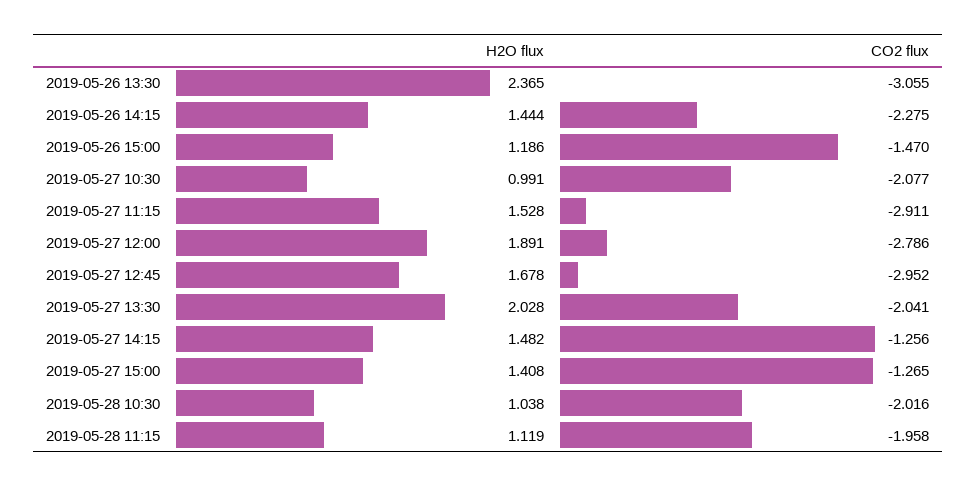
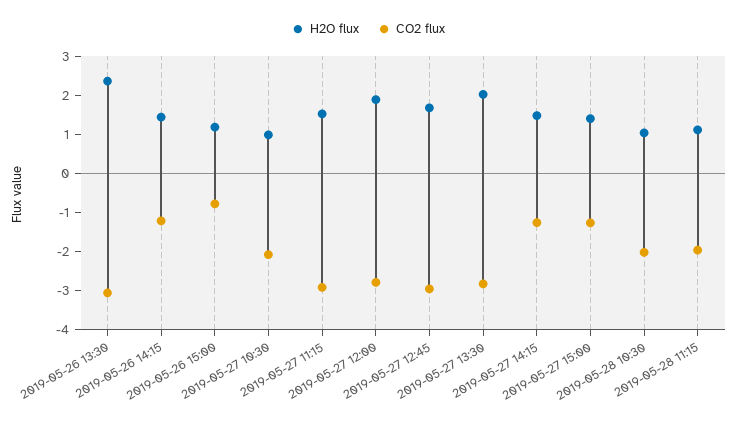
  {
    "H2O flux": {
      "2019-05-26 13:30": 2.365,
      "2019-05-26 14:15": 1.444,
      "2019-05-26 15:00": 1.186,
      "2019-05-27 10:30": 0.991,
      "2019-05-27 11:15": 1.528,
      "2019-05-27 12:00": 1.891,
      "2019-05-27 12:45": 1.678,
      "2019-05-27 13:30": 2.028,
      "2019-05-27 14:15": 1.482,
      "2019-05-27 15:00": 1.408,
      "2019-05-28 10:30": 1.038,
      "2019-05-28 11:15": 1.119
    },
    "CO2 flux": {
      "2019-05-26 13:30": -3.055,
-     "2019-05-26 14:15": -2.275,
+     "2019-05-26 14:15": -1.25,
-     "2019-05-26 15:00": -1.47,
+     "2019-05-26 15:00": -0.75,
      "2019-05-27 10:30": -2.077,
      "2019-05-27 11:15": -2.911,
      "2019-05-27 12:00": -2.786,
      "2019-05-27 12:45": -2.952,
-     "2019-05-27 13:30": -2.041,
+     "2019-05-27 13:30": -2.75,
      "2019-05-27 14:15": -1.256,
      "2019-05-27 15:00": -1.265,
      "2019-05-28 10:30": -2.016,
      "2019-05-28 11:15": -1.958
    }
  }

